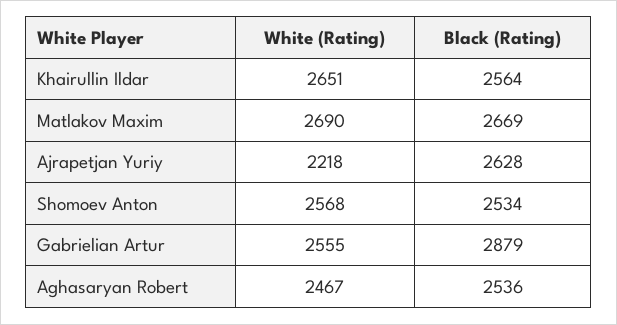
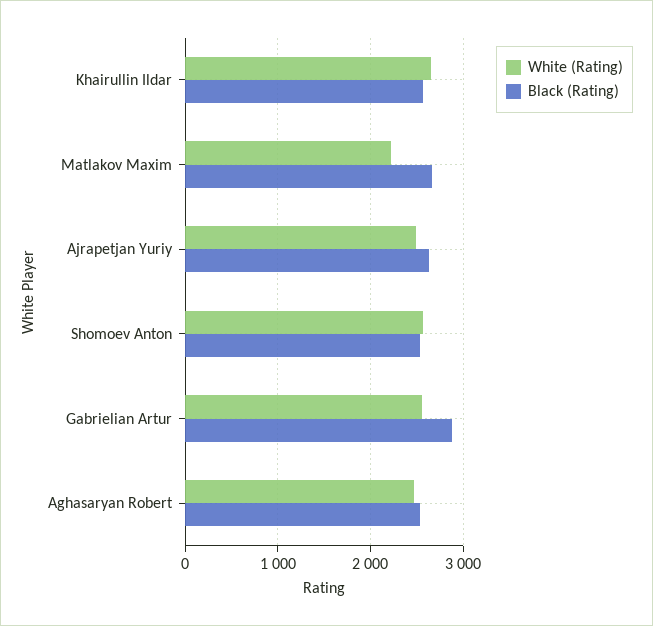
  {
    "White (Rating)": {
      "Khairullin Ildar": 2651,
-     "Matlakov Maxim": 2690,
+     "Matlakov Maxim": 2200,
-     "Ajrapetjan Yuriy": 2218,
+     "Ajrapetjan Yuriy": 2500,
      "Shomoev Anton": 2568,
      "Gabrielian Artur": 2555,
      "Aghasaryan Robert": 2467
    },
    "Black (Rating)": {
      "Khairullin Ildar": 2564,
      "Matlakov Maxim": 2669,
      "Ajrapetjan Yuriy": 2628,
      "Shomoev Anton": 2534,
      "Gabrielian Artur": 2879,
      "Aghasaryan Robert": 2536
    }
  }

